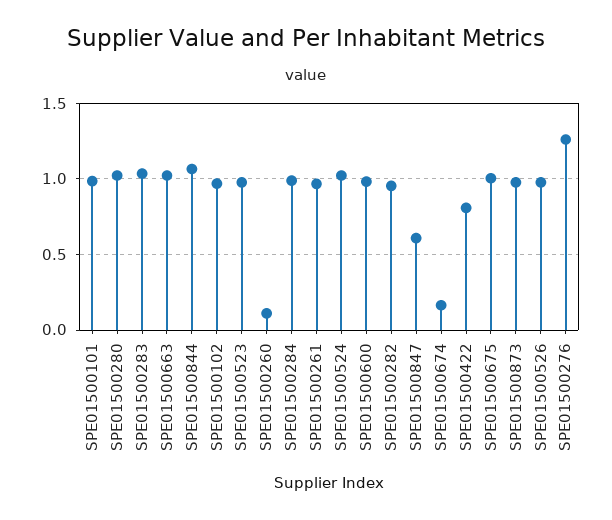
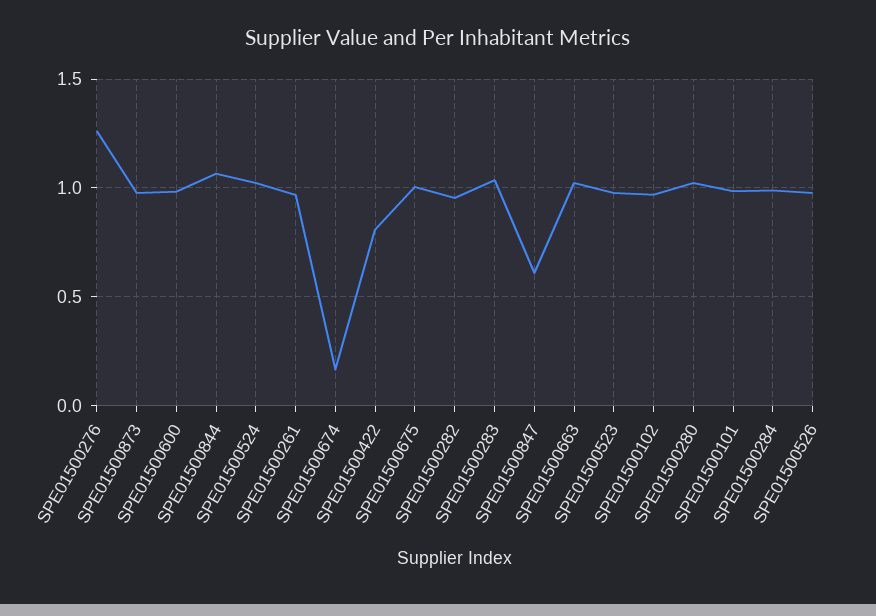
  {
    "SPE01500101": 1,
    "SPE01500280": 1,
    "SPE01500283": 1.05,
    "SPE01500663": 1,
    "SPE01500844": 1.05,
    "SPE01500102": 0.95,
    "SPE01500523": 1,
-   "SPE01500260": 0.1,
    "SPE01500284": 1,
    "SPE01500261": 0.95,
    "SPE01500524": 1,
    "SPE01500600": 1,
    "SPE01500282": 0.95,
    "SPE01500847": 0.6,
    "SPE01500674": 0.15,
    "SPE01500422": 0.8,
    "SPE01500675": 1,
    "SPE01500873": 1,
    "SPE01500526": 1,
    "SPE01500276": 1.25
  }

